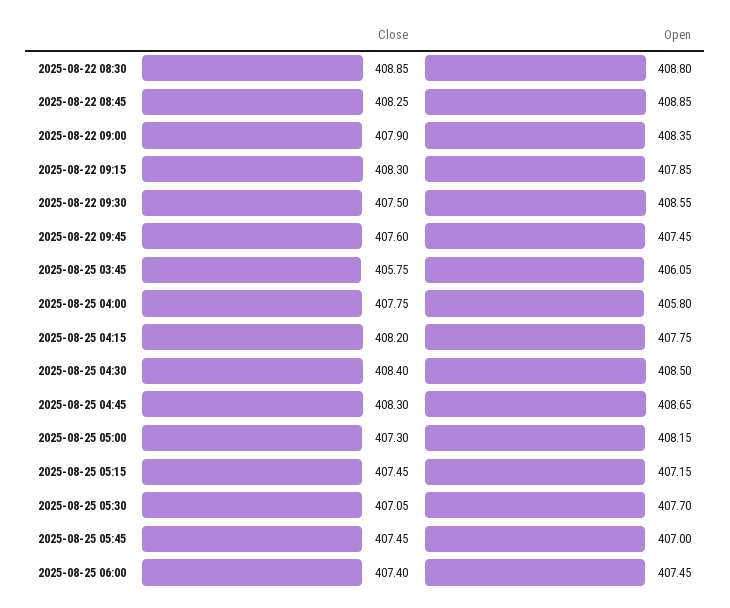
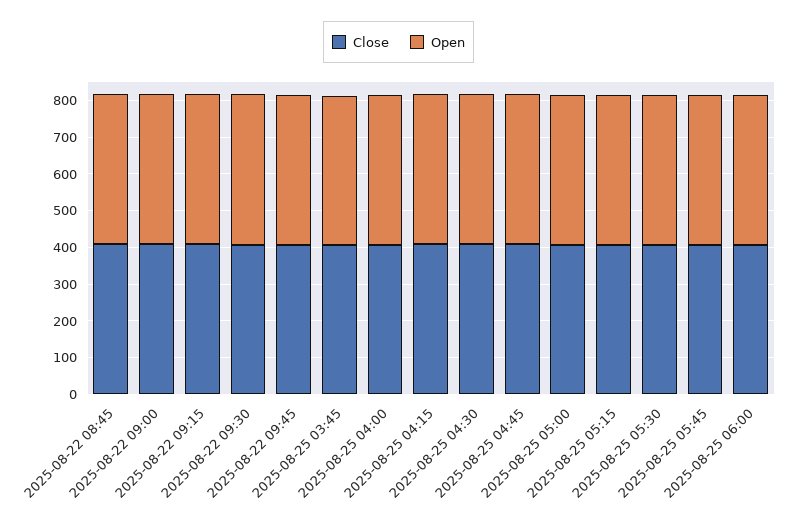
  {
    "Close": {
-     "2025-08-22 08:30": 408.85,
      "2025-08-22 08:45": 408.25,
      "2025-08-22 09:00": 407.9,
      "2025-08-22 09:15": 408.3,
      "2025-08-22 09:30": 407.5,
      "2025-08-22 09:45": 407.6,
      "2025-08-25 03:45": 405.75,
      "2025-08-25 04:00": 407.75,
      "2025-08-25 04:15": 408.2,
      "2025-08-25 04:30": 408.4,
      "2025-08-25 04:45": 408.3,
      "2025-08-25 05:00": 407.3,
      "2025-08-25 05:15": 407.45,
      "2025-08-25 05:30": 407.05,
      "2025-08-25 05:45": 407.45,
      "2025-08-25 06:00": 407.4
    },
    "Open": {
-     "2025-08-22 08:30": 408.8,
      "2025-08-22 08:45": 408.85,
      "2025-08-22 09:00": 408.35,
      "2025-08-22 09:15": 407.85,
      "2025-08-22 09:30": 408.55,
      "2025-08-22 09:45": 407.45,
      "2025-08-25 03:45": 406.05,
      "2025-08-25 04:00": 405.8,
      "2025-08-25 04:15": 407.75,
      "2025-08-25 04:30": 408.5,
      "2025-08-25 04:45": 408.65,
      "2025-08-25 05:00": 408.15,
      "2025-08-25 05:15": 407.15,
      "2025-08-25 05:30": 407.7,
      "2025-08-25 05:45": 407,
      "2025-08-25 06:00": 407.45
    }
  }

